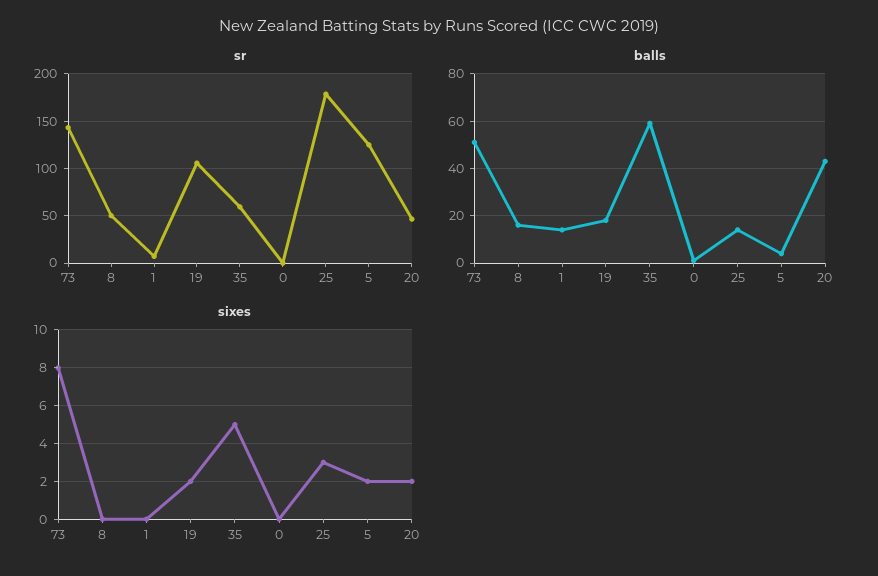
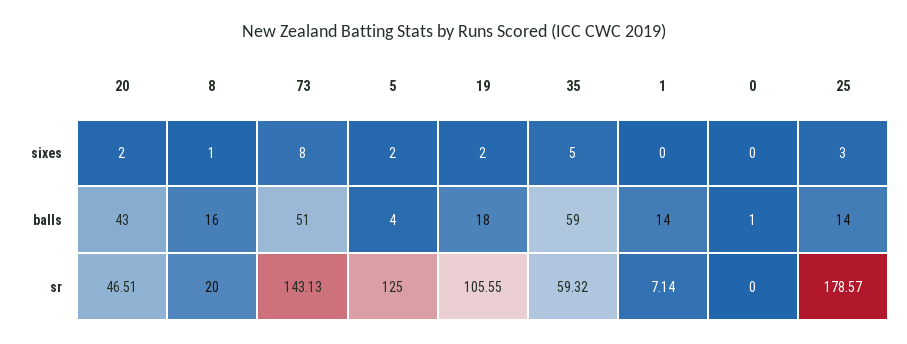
  {
    "sr": {
      "73": 143.13,
-     "8": 50,
+     "8": 20,
      "1": 7.14,
      "19": 105.55,
      "35": 59.32,
      "0": 0,
      "25": 178.57,
      "5": 125,
      "20": 46.51
    },
    "balls": {
      "73": 51,
      "8": 16,
      "1": 14,
      "19": 18,
      "35": 59,
      "0": 1,
      "25": 14,
      "5": 4,
      "20": 43
    },
    "sixes": {
      "73": 8,
-     "8": 0,
+     "8": 1,
      "1": 0,
      "19": 2,
      "35": 5,
      "0": 0,
      "25": 3,
      "5": 2,
      "20": 2
    }
  }

